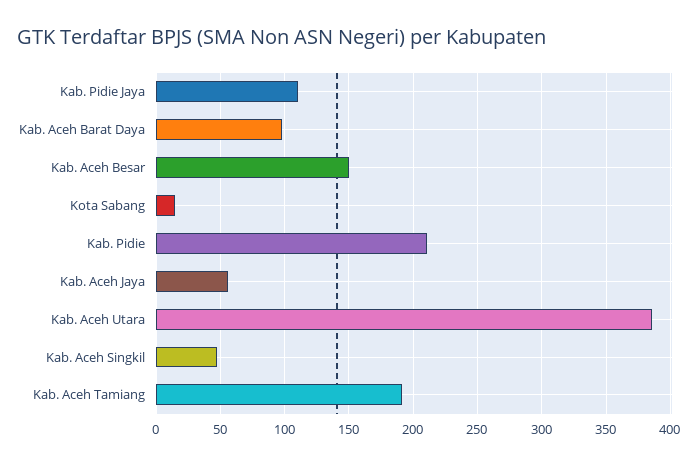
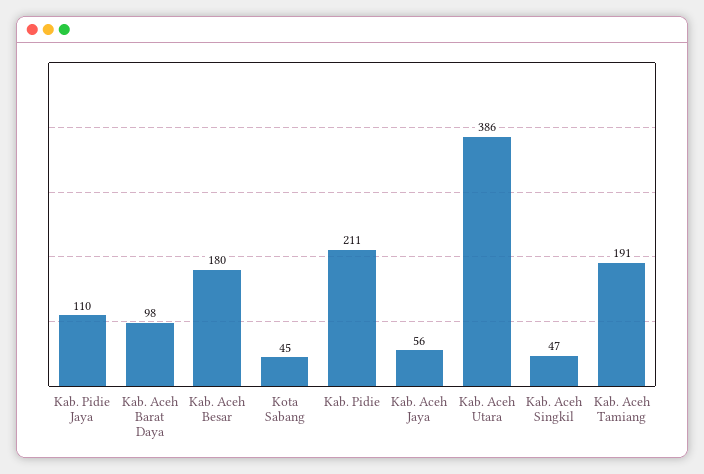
  {
    "Kab. Pidie Jaya": 110,
    "Kab. Aceh Barat Daya": 98,
-   "Kab. Aceh Besar": 150,
+   "Kab. Aceh Besar": 180,
-   "Kota Sabang": 15,
+   "Kota Sabang": 45,
    "Kab. Pidie": 211,
    "Kab. Aceh Jaya": 56,
    "Kab. Aceh Utara": 386,
    "Kab. Aceh Singkil": 47,
    "Kab. Aceh Tamiang": 191
  }

